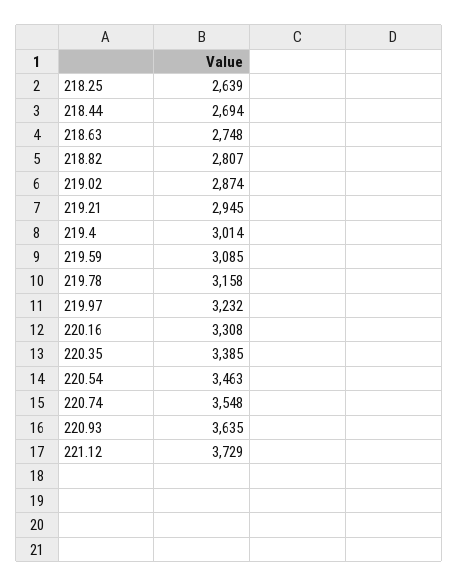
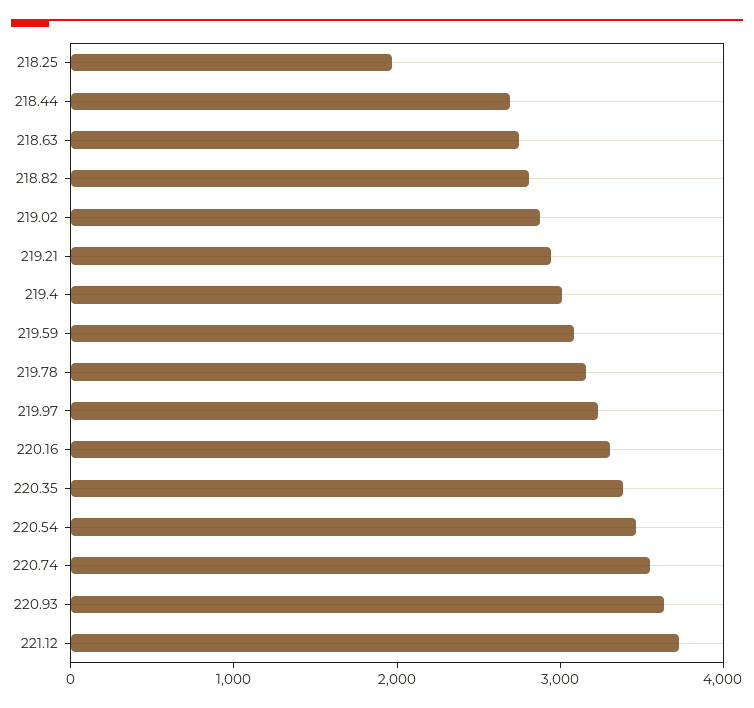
  {
-   "218.25": 2639,
+   "218.25": 2000,
    "218.44": 2694,
    "218.63": 2748,
    "218.82": 2807,
    "219.02": 2874,
    "219.21": 2945,
    "219.4": 3014,
    "219.59": 3085,
    "219.78": 3158,
    "219.97": 3232,
    "220.16": 3308,
    "220.35": 3385,
    "220.54": 3463,
    "220.74": 3548,
    "220.93": 3635,
    "221.12": 3729
  }

